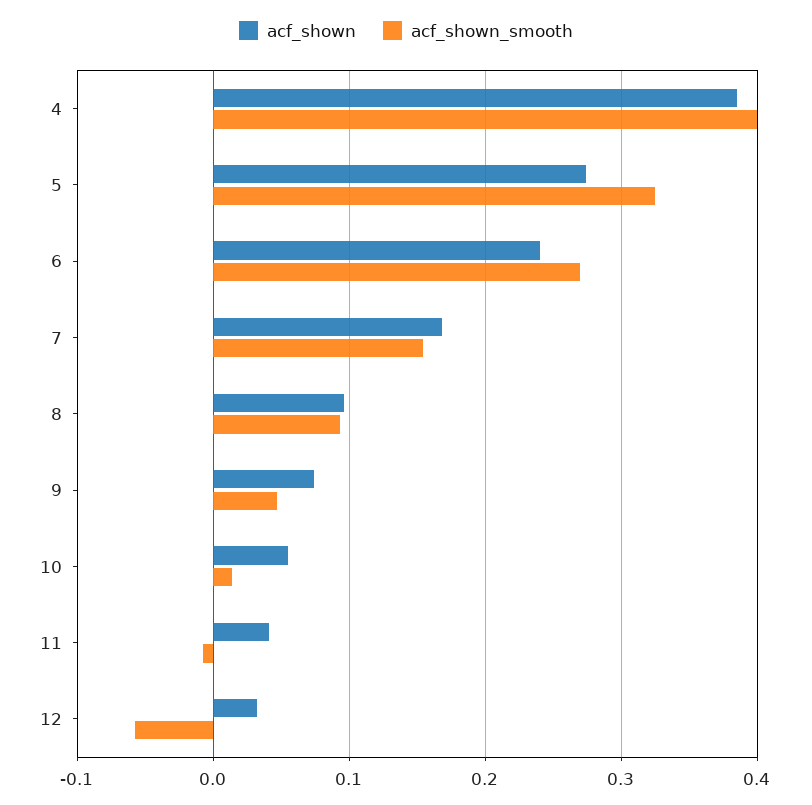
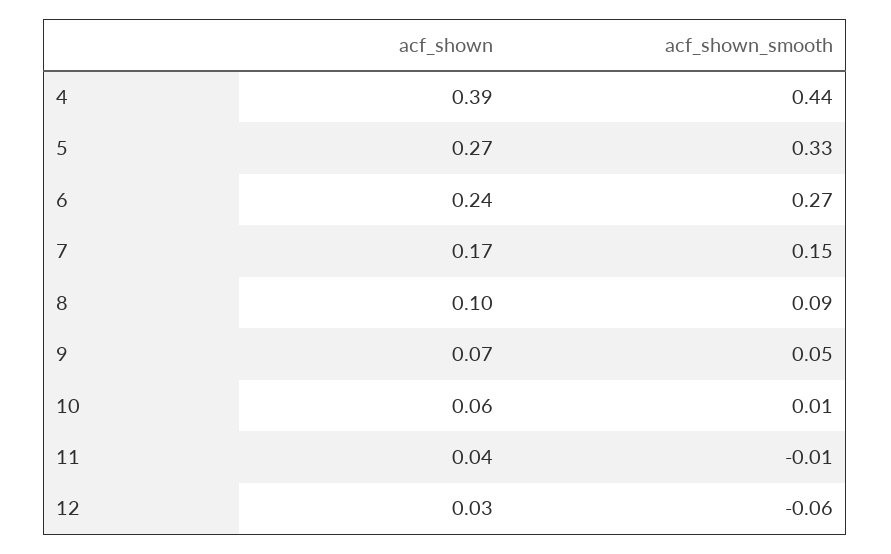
  {
    "acf_shown": {
      "4": 0.39,
      "5": 0.27,
      "6": 0.24,
      "7": 0.17,
      "8": 0.1,
      "9": 0.07,
      "10": 0.06,
      "11": 0.04,
      "12": 0.03
    },
    "acf_shown_smooth": {
-     "4": 0.4,
+     "4": 0.44,
      "5": 0.33,
      "6": 0.27,
      "7": 0.15,
      "8": 0.09,
      "9": 0.05,
      "10": 0.01,
      "11": -0.01,
      "12": -0.06
    }
  }

